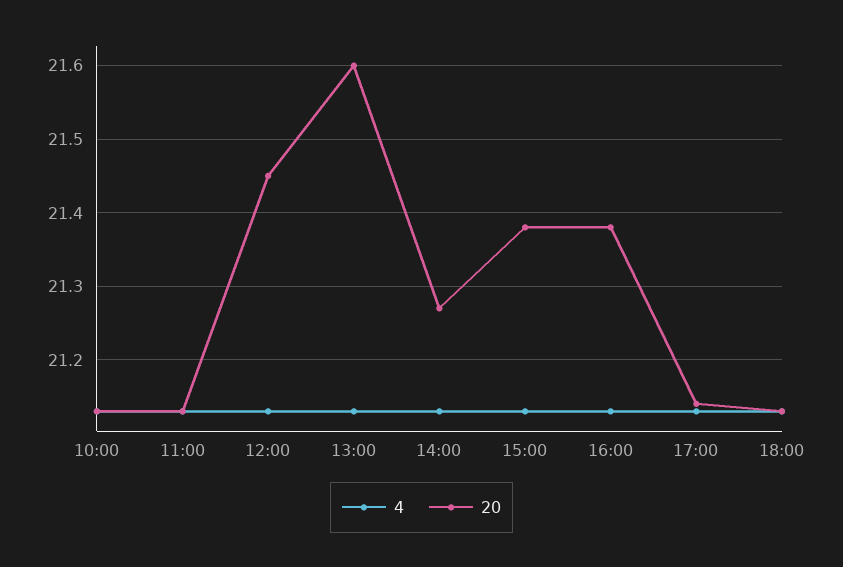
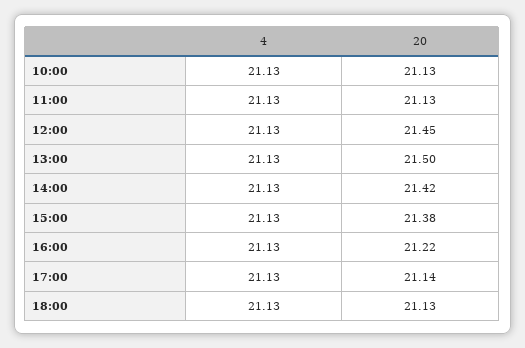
  {
    "4": {
      "10:00": 21.13,
      "11:00": 21.13,
      "12:00": 21.13,
      "13:00": 21.13,
      "14:00": 21.13,
      "15:00": 21.13,
      "16:00": 21.13,
      "17:00": 21.13,
      "18:00": 21.13
    },
    "20": {
      "10:00": 21.13,
      "11:00": 21.13,
      "12:00": 21.45,
-     "13:00": 21.6,
+     "13:00": 21.5,
-     "14:00": 21.27,
+     "14:00": 21.42,
      "15:00": 21.38,
-     "16:00": 21.38,
+     "16:00": 21.22,
      "17:00": 21.14,
      "18:00": 21.13
    }
  }

